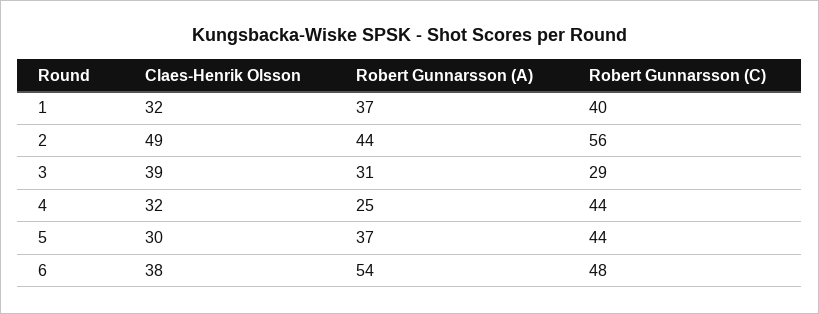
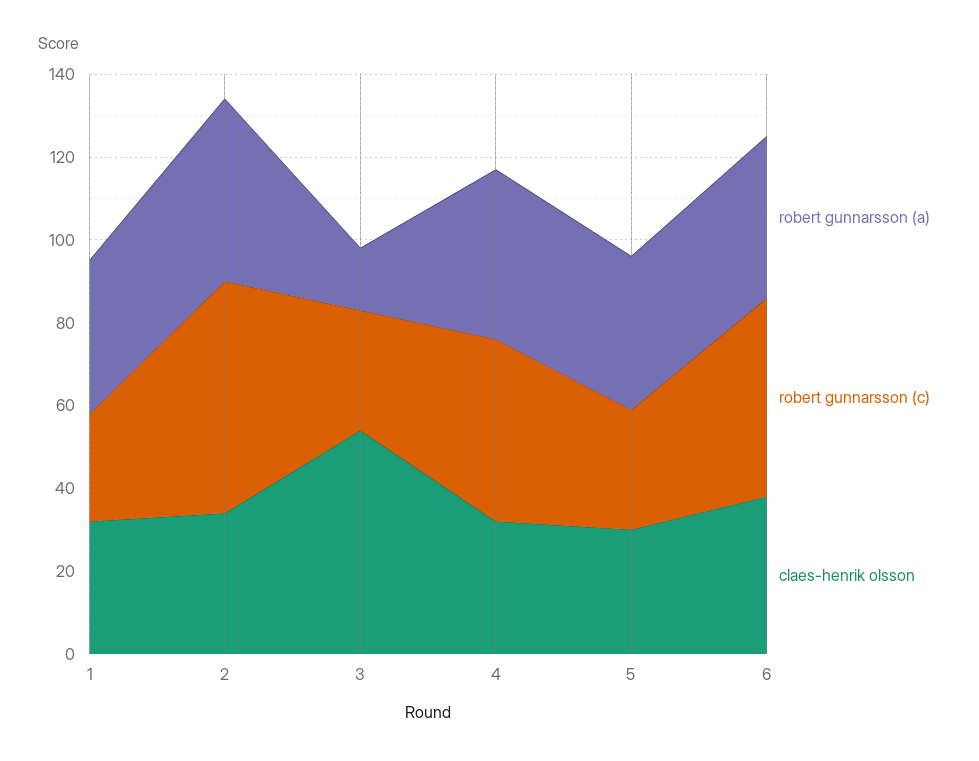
  {
    "Claes-Henrik Olsson": {
      "1": 32,
-     "2": 49,
+     "2": 35,
-     "3": 39,
+     "3": 55,
      "4": 32,
      "5": 30,
      "6": 38
    },
    "Robert Gunnarsson (A)": {
      "1": 37,
      "2": 44,
-     "3": 31,
+     "3": 15,
-     "4": 25,
+     "4": 40,
      "5": 37,
-     "6": 54
+     "6": 40
    },
    "Robert Gunnarsson (C)": {
-     "1": 40,
+     "1": 25,
      "2": 56,
      "3": 29,
      "4": 44,
-     "5": 44,
+     "5": 30,
      "6": 48
    }
  }

